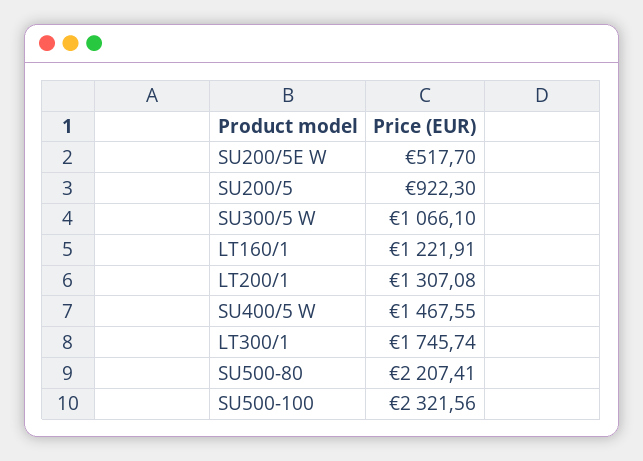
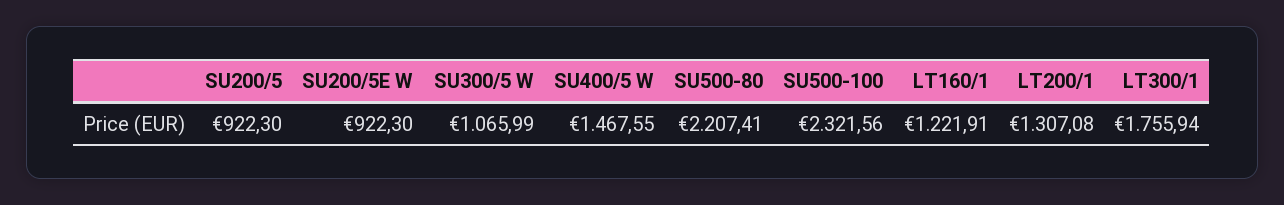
  {
-   "SU200/5E W": 517.7,
+   "SU200/5E W": 922.3,
    "SU200/5": 922.3,
-   "SU300/5 W": 1066.1,
+   "SU300/5 W": 1065.99,
    "LT160/1": 1221.91,
    "LT200/1": 1307.08,
    "SU400/5 W": 1467.55,
-   "LT300/1": 1745.74,
+   "LT300/1": 1755.94,
    "SU500-80": 2207.41,
    "SU500-100": 2321.56
  }

